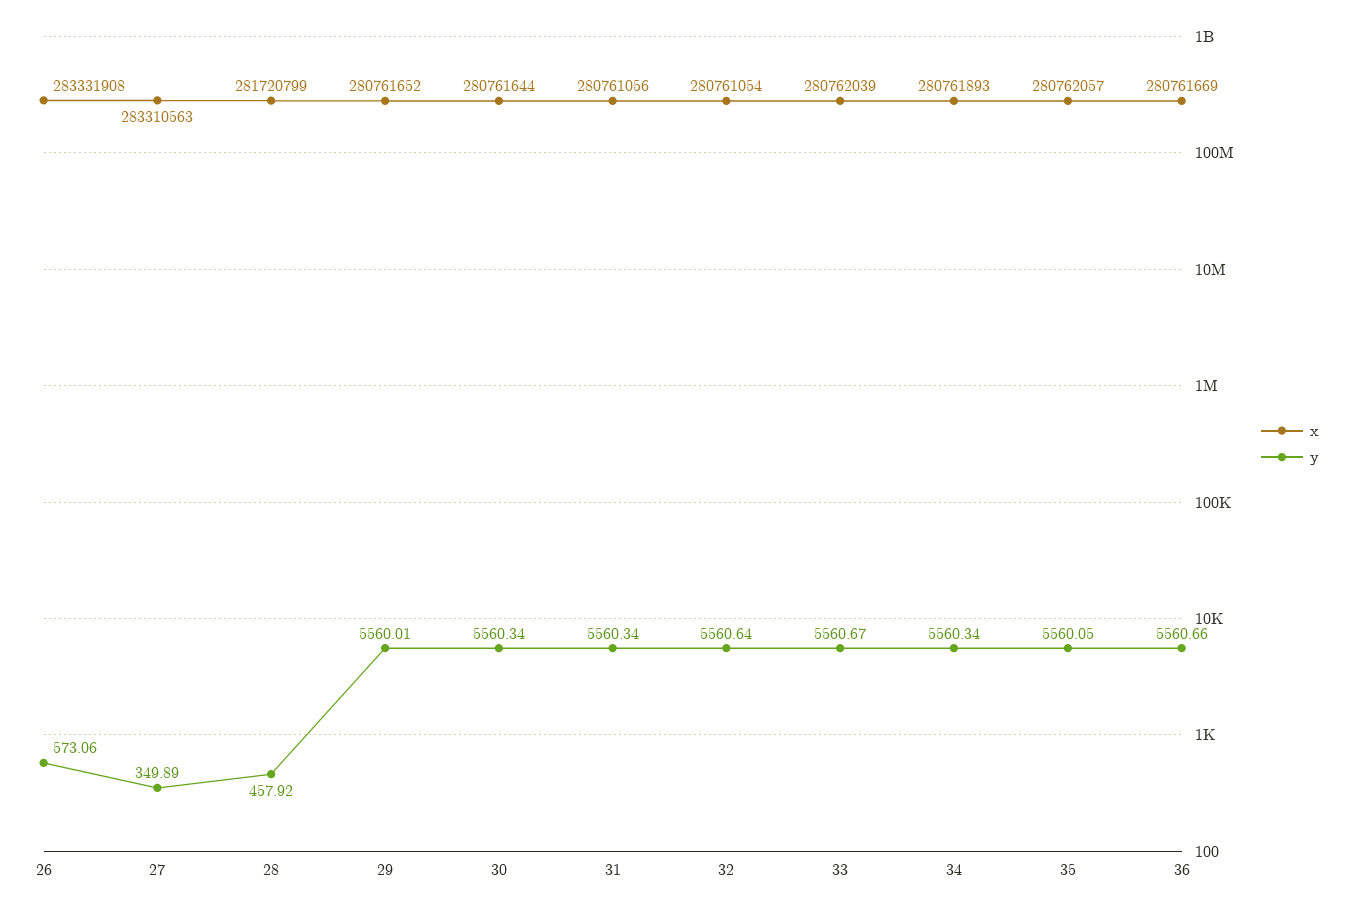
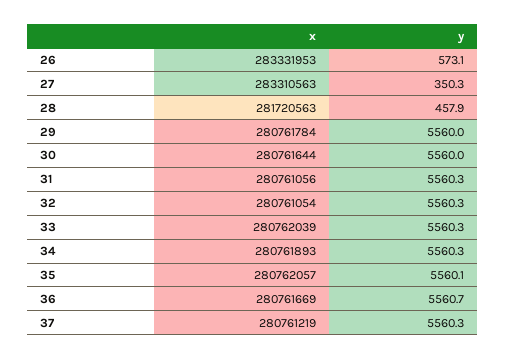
  {
    "x": {
-     "26": 283331908,
+     "26": 283331953,
      "27": 283310563,
-     "28": 281720799,
+     "28": 281720563,
-     "29": 280761652,
+     "29": 280761784,
      "30": 280761644,
      "31": 280761056,
      "32": 280761054,
      "33": 280762039,
      "34": 280761893,
      "35": 280762057,
-     "36": 280761669
+     "36": 280761669,
+     "37": 280761219
    },
    "y": {
      "26": 573.06,
-     "27": 349.89,
+     "27": 350.3,
      "28": 457.92,
      "29": 5560.01,
-     "30": 5560.34,
+     "30": 5560,
      "31": 5560.34,
-     "32": 5560.64,
+     "32": 5560.3,
-     "33": 5560.67,
+     "33": 5560.3,
      "34": 5560.34,
      "35": 5560.05,
-     "36": 5560.66
+     "36": 5560.66,
+     "37": 5560.3
    }
  }

